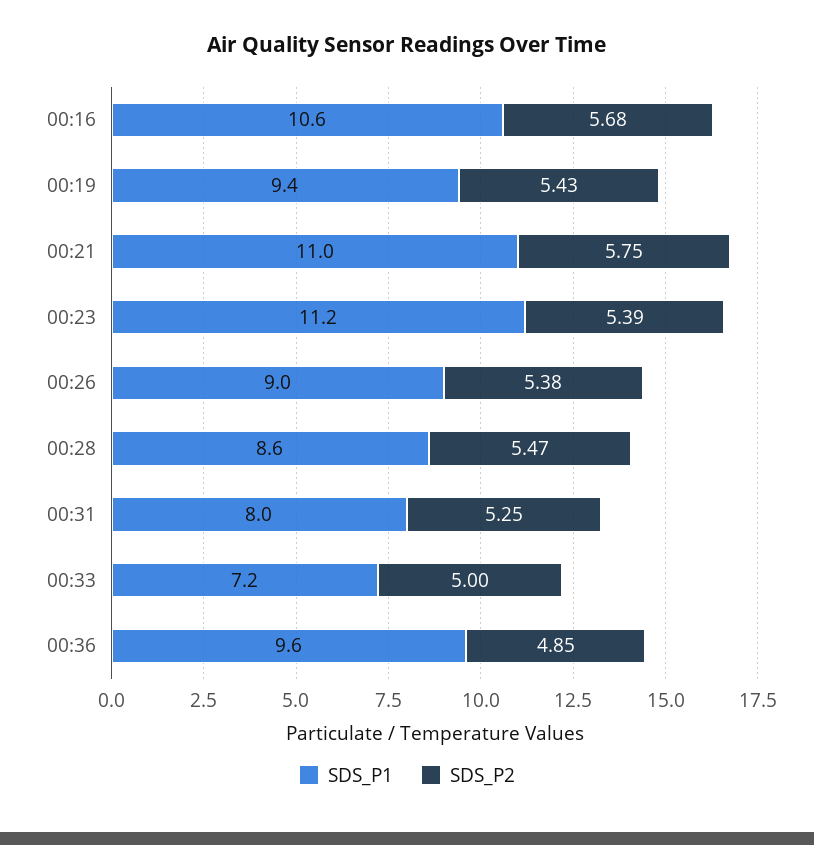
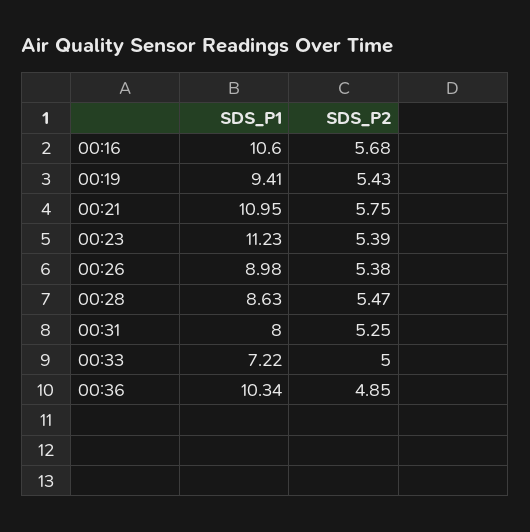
  {
    "SDS_P1": {
      "00:16": 10.6,
      "00:19": 9.41,
      "00:21": 10.95,
      "00:23": 11.23,
      "00:26": 8.98,
      "00:28": 8.63,
      "00:31": 8,
      "00:33": 7.22,
-     "00:36": 9.6
+     "00:36": 10.34
    },
    "SDS_P2": {
      "00:16": 5.68,
      "00:19": 5.43,
      "00:21": 5.75,
      "00:23": 5.39,
      "00:26": 5.38,
      "00:28": 5.47,
      "00:31": 5.25,
      "00:33": 5,
      "00:36": 4.85
    }
  }

